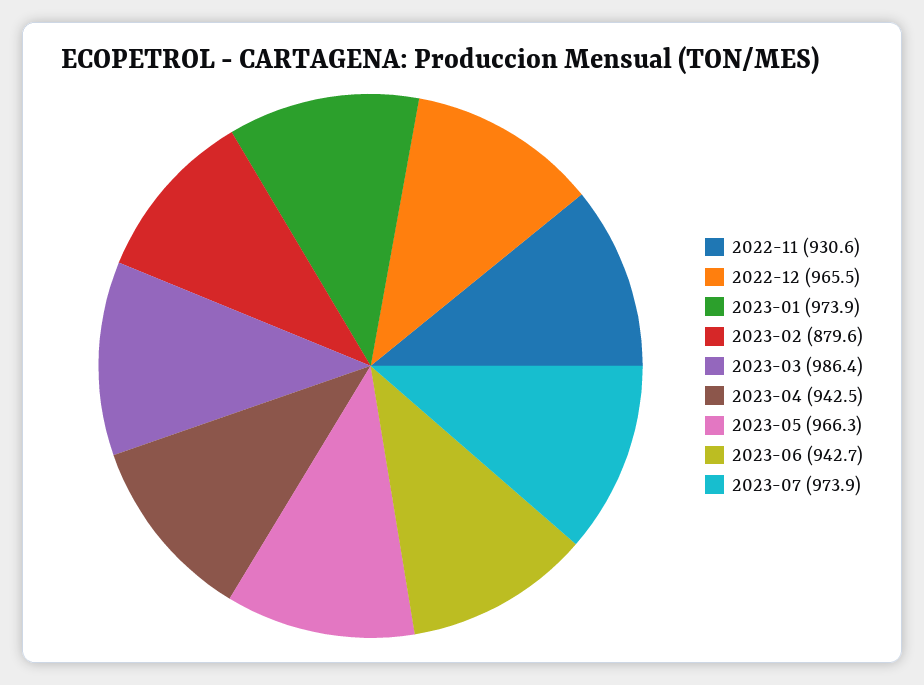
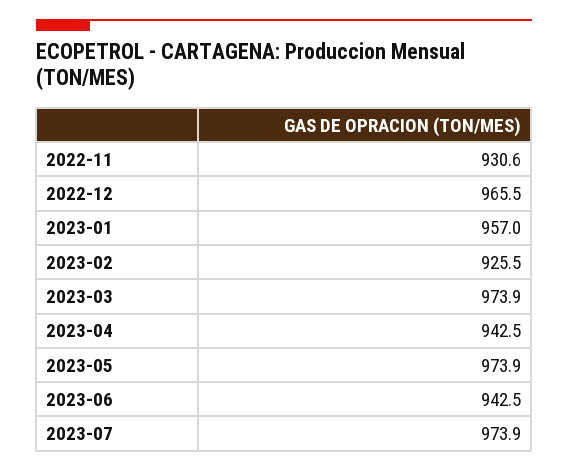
  {
    "2022-11": 930.6,
    "2022-12": 965.5,
-   "2023-01": 973.9,
+   "2023-01": 957,
-   "2023-02": 879.6,
+   "2023-02": 925.5,
-   "2023-03": 986.4,
+   "2023-03": 973.9,
    "2023-04": 942.5,
-   "2023-05": 966.3,
+   "2023-05": 973.9,
-   "2023-06": 942.7,
+   "2023-06": 942.5,
    "2023-07": 973.9
  }

